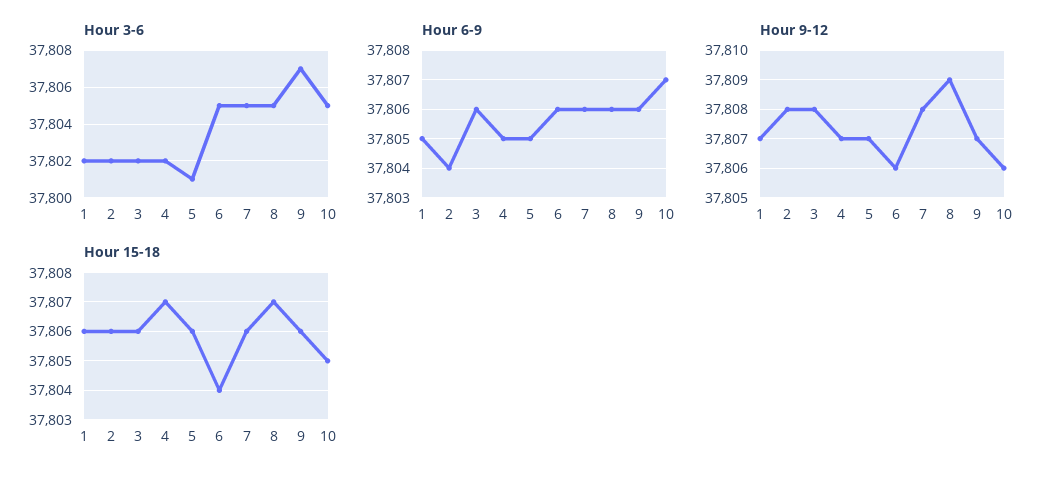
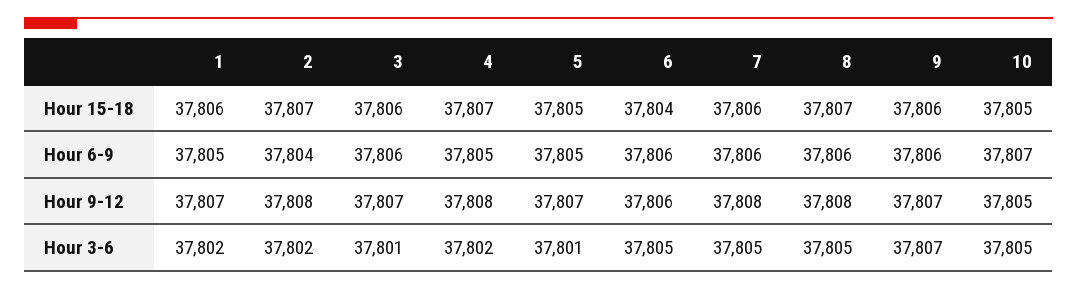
  {
    "Hour 3-6": {
      "1": 37802,
      "2": 37802,
-     "3": 37802,
+     "3": 37801,
      "4": 37802,
      "5": 37801,
      "6": 37805,
      "7": 37805,
      "8": 37805,
      "9": 37807,
      "10": 37805
    },
    "Hour 6-9": {
      "1": 37805,
      "2": 37804,
      "3": 37806,
      "4": 37805,
      "5": 37805,
      "6": 37806,
      "7": 37806,
      "8": 37806,
      "9": 37806,
      "10": 37807
    },
    "Hour 9-12": {
      "1": 37807,
      "2": 37808,
-     "3": 37808,
+     "3": 37807,
-     "4": 37807,
+     "4": 37808,
      "5": 37807,
      "6": 37806,
      "7": 37808,
-     "8": 37809,
+     "8": 37808,
      "9": 37807,
-     "10": 37806
+     "10": 37805
    },
    "Hour 15-18": {
      "1": 37806,
-     "2": 37806,
+     "2": 37807,
      "3": 37806,
      "4": 37807,
-     "5": 37806,
+     "5": 37805,
      "6": 37804,
      "7": 37806,
      "8": 37807,
      "9": 37806,
      "10": 37805
    }
  }

